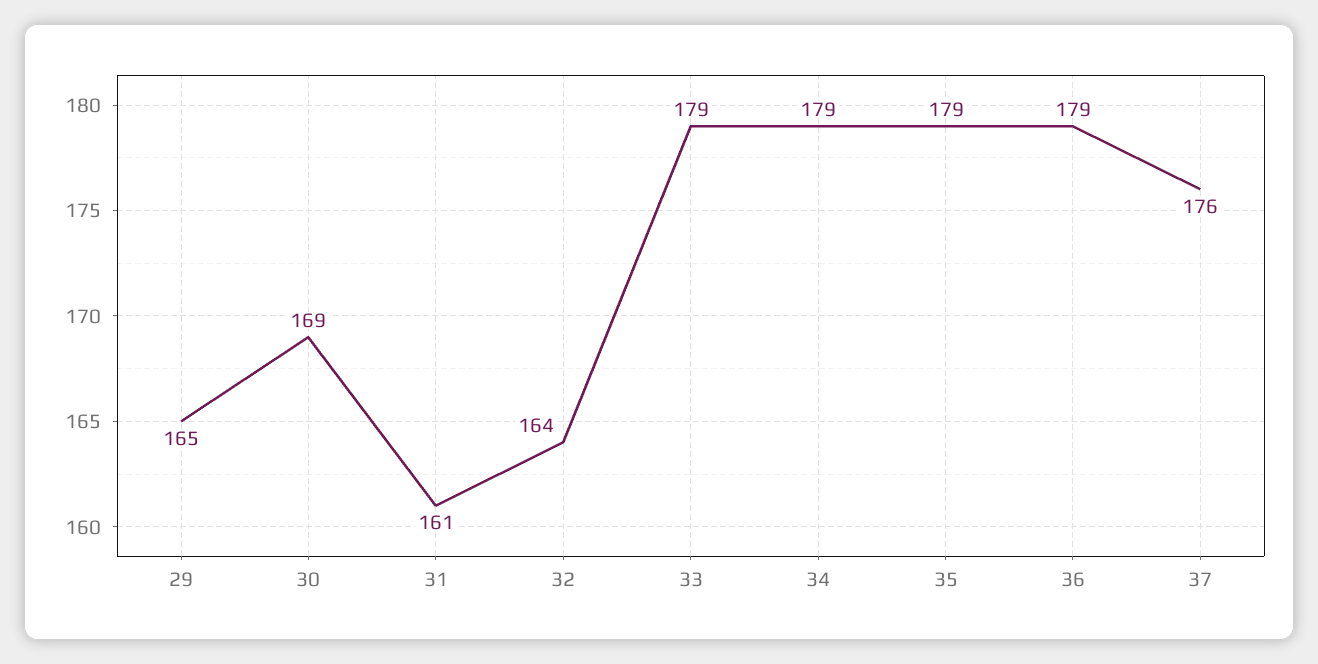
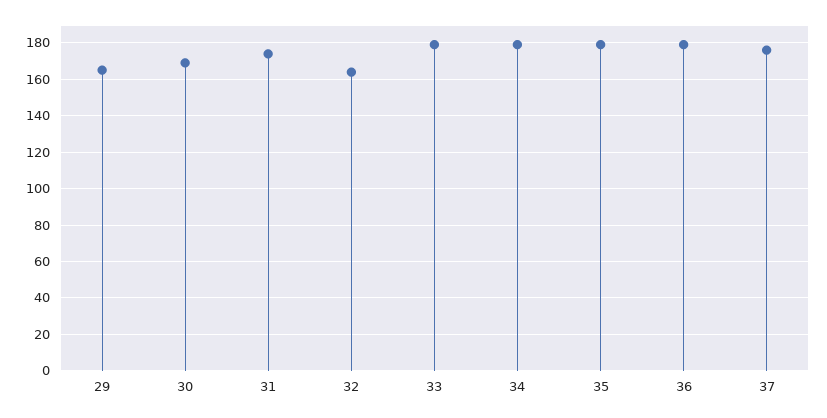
  {
    "29": 165,
    "30": 169,
-   "31": 161,
+   "31": 175,
    "32": 164,
    "33": 179,
    "34": 179,
    "35": 179,
    "36": 179,
    "37": 176
  }

